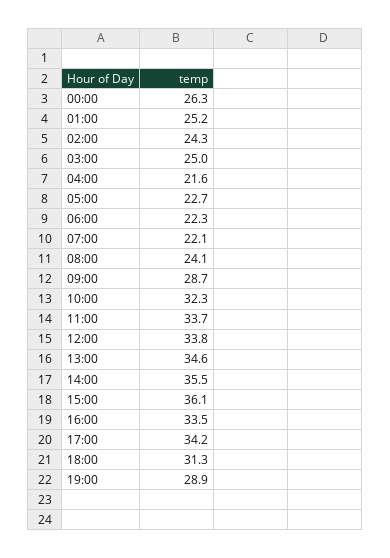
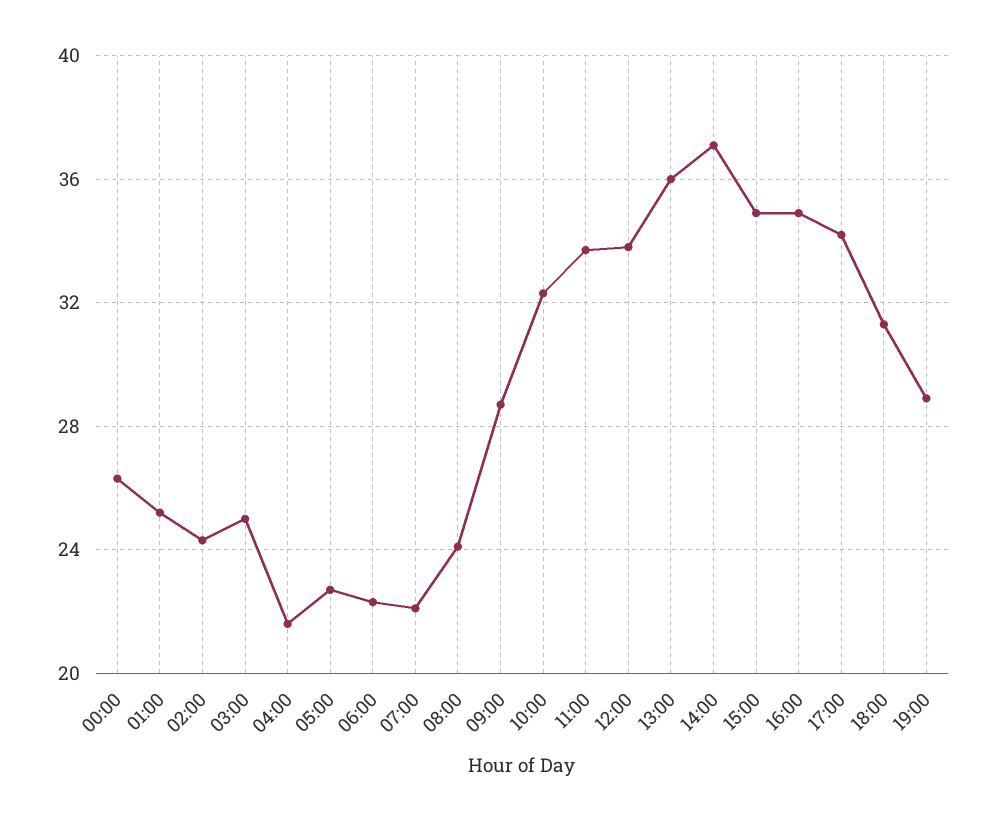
  {
    "00:00": 26.3,
    "01:00": 25.2,
    "02:00": 24.3,
    "03:00": 25,
    "04:00": 21.6,
    "05:00": 22.7,
    "06:00": 22.3,
    "07:00": 22.1,
    "08:00": 24.1,
    "09:00": 28.7,
    "10:00": 32.3,
    "11:00": 33.7,
    "12:00": 33.8,
-   "13:00": 34.6,
+   "13:00": 36,
-   "14:00": 35.5,
+   "14:00": 37,
-   "15:00": 36.1,
+   "15:00": 35,
-   "16:00": 33.5,
+   "16:00": 35,
    "17:00": 34.2,
    "18:00": 31.3,
    "19:00": 28.9
  }

